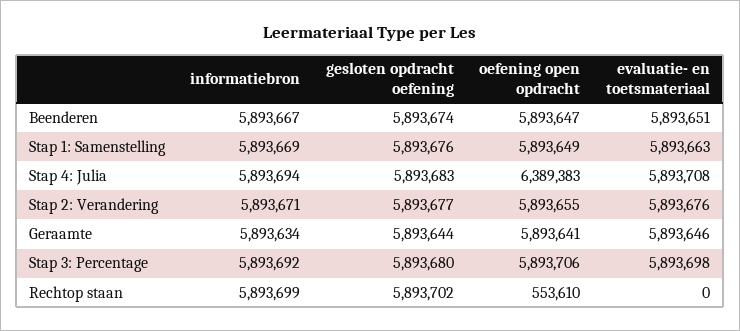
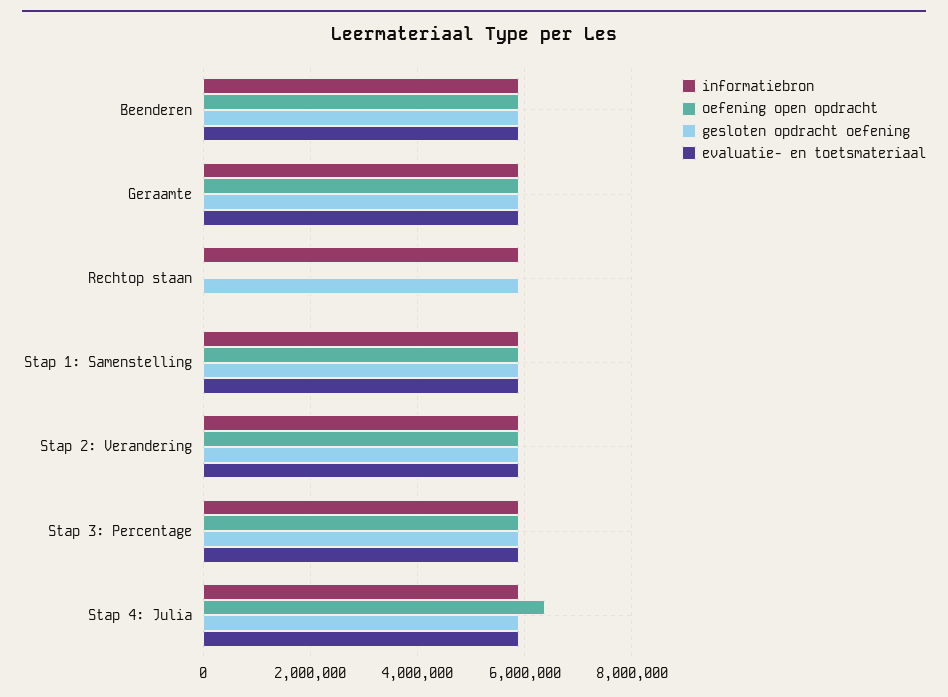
  {
    "informatiebron": {
      "Beenderen": 5893667,
      "Stap 1: Samenstelling": 5893669,
      "Stap 4: Julia": 5893694,
      "Stap 2: Verandering": 5893671,
      "Geraamte": 5893634,
      "Stap 3: Percentage": 5893692,
      "Rechtop staan": 5893699
    },
    "gesloten opdracht oefening": {
      "Beenderen": 5893674,
      "Stap 1: Samenstelling": 5893676,
      "Stap 4: Julia": 5893683,
      "Stap 2: Verandering": 5893677,
      "Geraamte": 5893644,
      "Stap 3: Percentage": 5893680,
      "Rechtop staan": 5893702
    },
    "oefening open opdracht": {
      "Beenderen": 5893647,
      "Stap 1: Samenstelling": 5893649,
      "Stap 4: Julia": 6389383,
      "Stap 2: Verandering": 5893655,
      "Geraamte": 5893641,
      "Stap 3: Percentage": 5893706,
-     "Rechtop staan": 553610
+     "Rechtop staan": 0
    },
    "evaluatie- en toetsmateriaal": {
      "Beenderen": 5893651,
      "Stap 1: Samenstelling": 5893663,
      "Stap 4: Julia": 5893708,
      "Stap 2: Verandering": 5893676,
      "Geraamte": 5893646,
      "Stap 3: Percentage": 5893698,
      "Rechtop staan": 0
    }
  }

